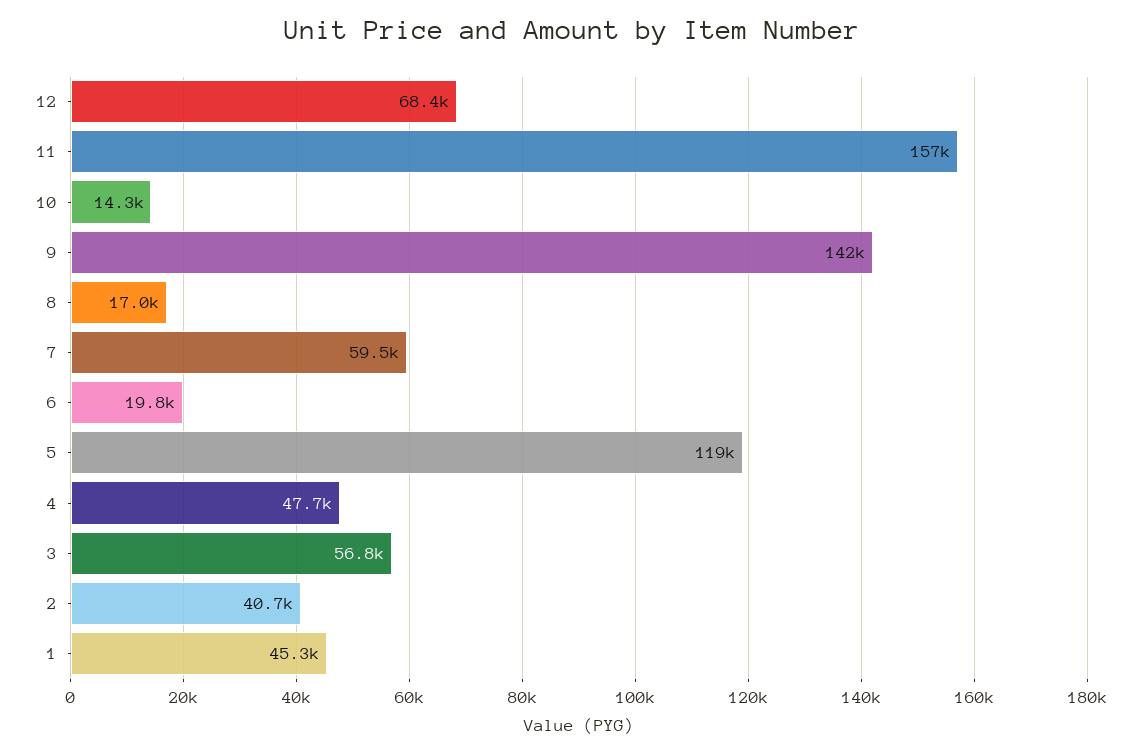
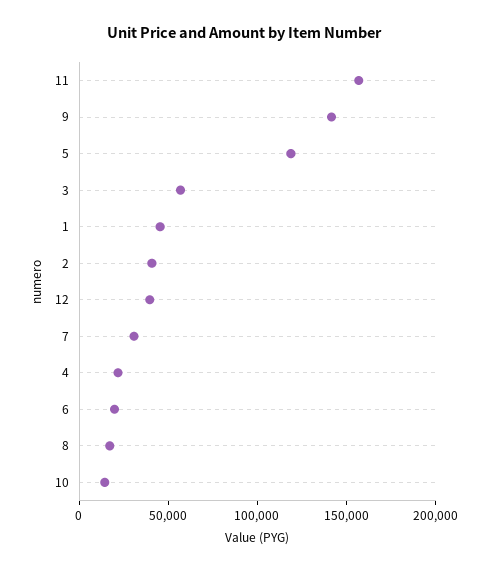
  {
-   "12": 68400,
+   "12": 40000,
    "11": 157000,
    "10": 14300,
    "9": 142000,
    "8": 17000,
-   "7": 59500,
+   "7": 30000,
    "6": 19800,
    "5": 119000,
-   "4": 47700,
+   "4": 20000,
    "3": 56800,
    "2": 40700,
    "1": 45300
  }

